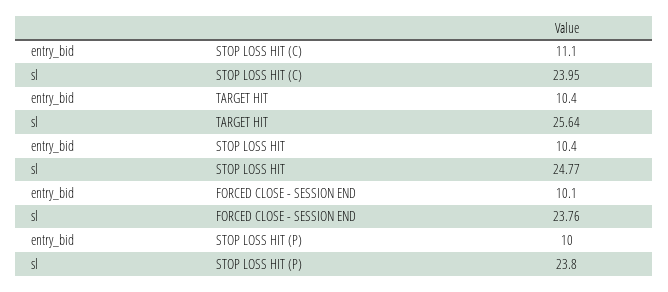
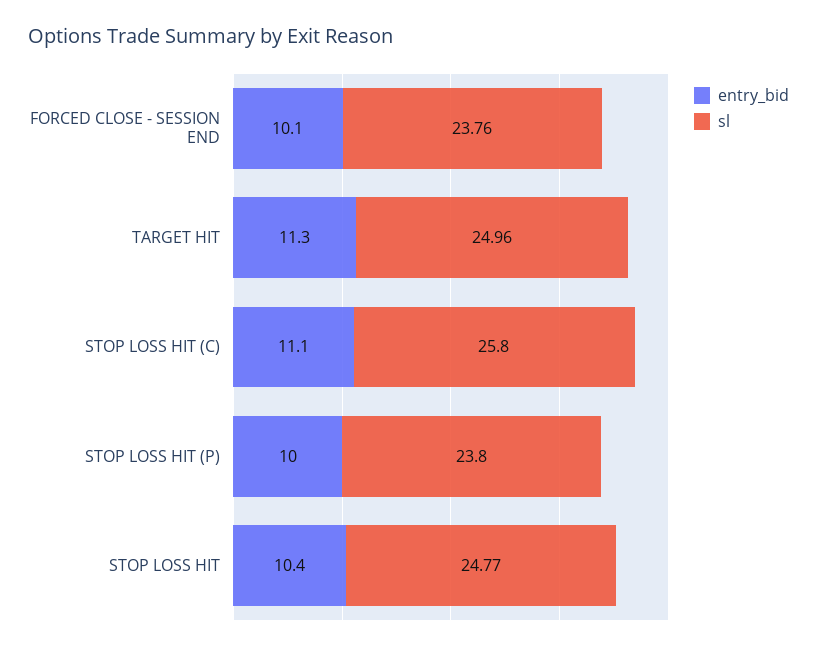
  {
    "entry_bid": {
      "STOP LOSS HIT (C)": 11.1,
-     "TARGET HIT": 10.4,
+     "TARGET HIT": 11.3,
      "STOP LOSS HIT": 10.4,
      "FORCED CLOSE - SESSION END": 10.1,
      "STOP LOSS HIT (P)": 10
    },
    "sl": {
-     "STOP LOSS HIT (C)": 23.95,
+     "STOP LOSS HIT (C)": 25.8,
-     "TARGET HIT": 25.64,
+     "TARGET HIT": 24.96,
      "STOP LOSS HIT": 24.77,
      "FORCED CLOSE - SESSION END": 23.76,
      "STOP LOSS HIT (P)": 23.8
    }
  }

